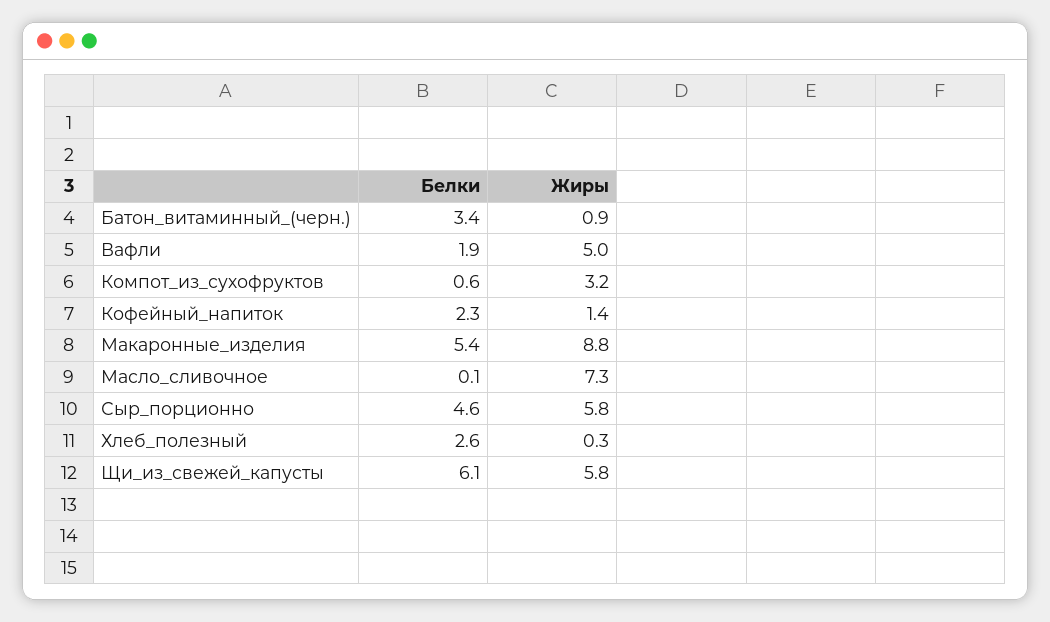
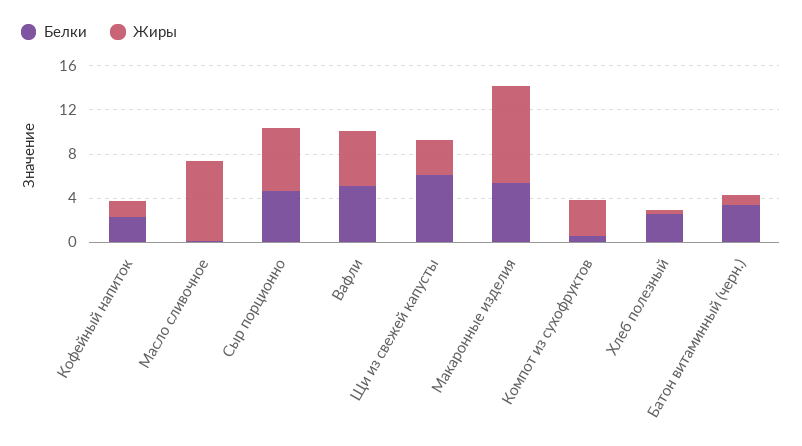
  {
    "Белки": {
      "Батон_витаминный_(черн.)": 3.4,
-     "Вафли": 1.9,
+     "Вафли": 5,
      "Компот_из_сухофруктов": 0.6,
      "Кофейный_напиток": 2.3,
      "Макаронные_изделия": 5.4,
      "Масло_сливочное": 0.1,
      "Сыр_порционно": 4.6,
      "Хлеб_полезный": 2.6,
      "Щи_из_свежей_капусты": 6.1
    },
    "Жиры": {
      "Батон_витаминный_(черн.)": 0.9,
      "Вафли": 5,
      "Компот_из_сухофруктов": 3.2,
      "Кофейный_напиток": 1.4,
      "Макаронные_изделия": 8.8,
      "Масло_сливочное": 7.3,
      "Сыр_порционно": 5.8,
      "Хлеб_полезный": 0.3,
-     "Щи_из_свежей_капусты": 5.8
+     "Щи_из_свежей_капусты": 3
    }
  }

